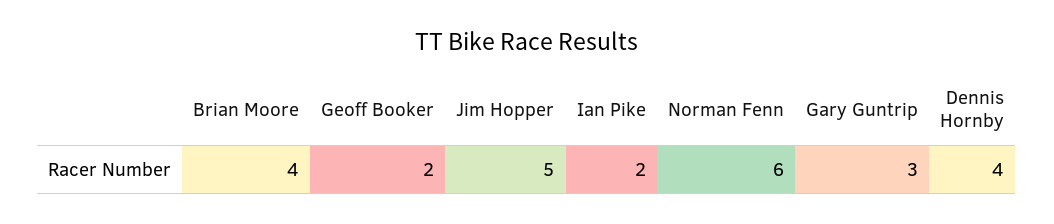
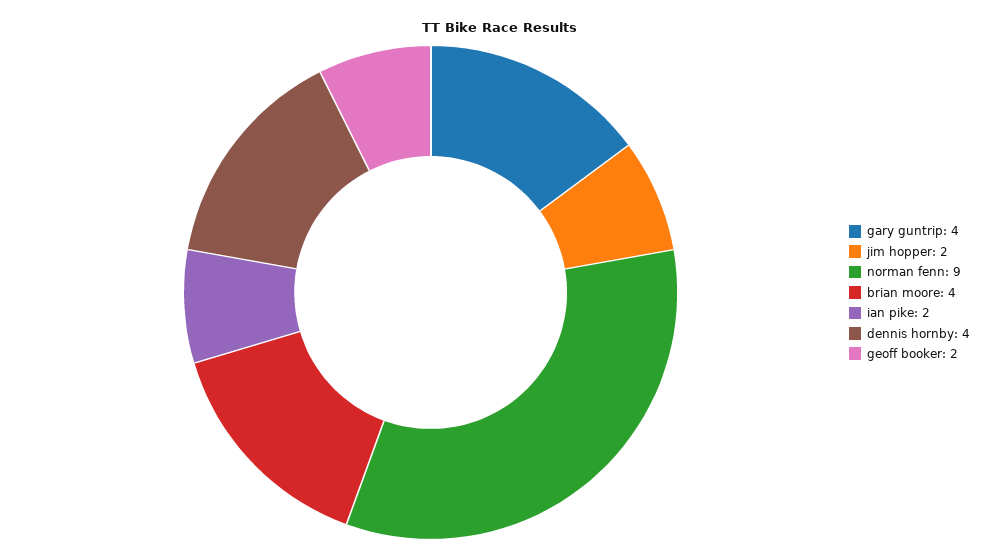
  {
    "Brian Moore": 4,
    "Geoff Booker": 2,
-   "Jim Hopper": 5,
+   "Jim Hopper": 2,
    "Ian Pike": 2,
-   "Norman Fenn": 6,
+   "Norman Fenn": 9,
-   "Gary Guntrip": 3,
+   "Gary Guntrip": 4,
    "Dennis Hornby": 4
  }

